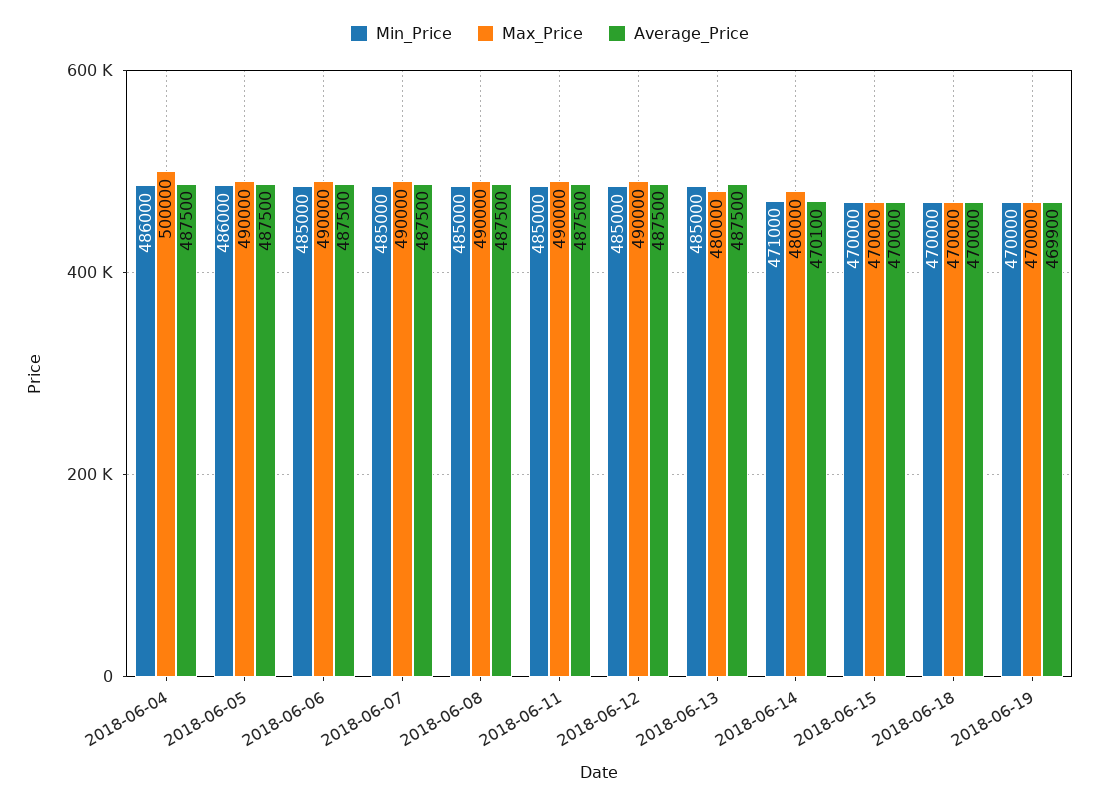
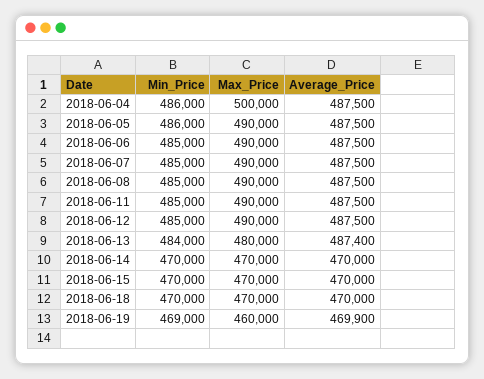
  {
    "Min_Price": {
      "2018-06-04": 486000,
      "2018-06-05": 486000,
      "2018-06-06": 485000,
      "2018-06-07": 485000,
      "2018-06-08": 485000,
      "2018-06-11": 485000,
      "2018-06-12": 485000,
-     "2018-06-13": 485000,
+     "2018-06-13": 484000,
-     "2018-06-14": 471000,
+     "2018-06-14": 470000,
      "2018-06-15": 470000,
      "2018-06-18": 470000,
-     "2018-06-19": 470000
+     "2018-06-19": 469000
    },
    "Max_Price": {
      "2018-06-04": 500000,
      "2018-06-05": 490000,
      "2018-06-06": 490000,
      "2018-06-07": 490000,
      "2018-06-08": 490000,
      "2018-06-11": 490000,
      "2018-06-12": 490000,
      "2018-06-13": 480000,
-     "2018-06-14": 480000,
+     "2018-06-14": 470000,
      "2018-06-15": 470000,
      "2018-06-18": 470000,
-     "2018-06-19": 470000
+     "2018-06-19": 460000
    },
    "Average_Price": {
      "2018-06-04": 487500,
      "2018-06-05": 487500,
      "2018-06-06": 487500,
      "2018-06-07": 487500,
      "2018-06-08": 487500,
      "2018-06-11": 487500,
      "2018-06-12": 487500,
-     "2018-06-13": 487500,
+     "2018-06-13": 487400,
-     "2018-06-14": 470100,
+     "2018-06-14": 470000,
      "2018-06-15": 470000,
      "2018-06-18": 470000,
      "2018-06-19": 469900
    }
  }

